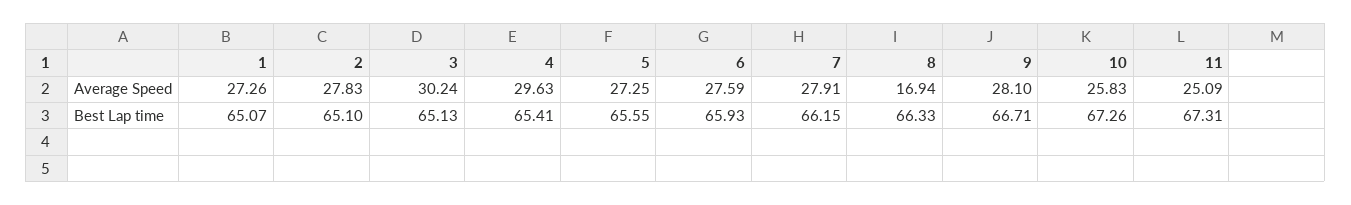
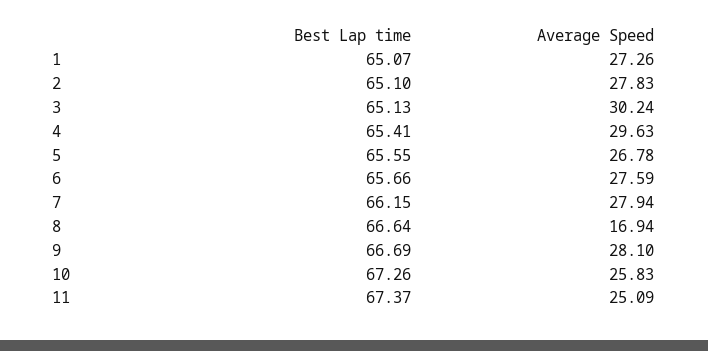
  {
    "1": {
      "Average Speed": 27.26,
      "Best Lap time": 65.07
    },
    "2": {
      "Average Speed": 27.83,
      "Best Lap time": 65.1
    },
    "3": {
      "Average Speed": 30.24,
      "Best Lap time": 65.13
    },
    "4": {
      "Average Speed": 29.63,
      "Best Lap time": 65.41
    },
    "5": {
-     "Average Speed": 27.25,
+     "Average Speed": 26.78,
      "Best Lap time": 65.55
    },
    "6": {
      "Average Speed": 27.59,
-     "Best Lap time": 65.93
+     "Best Lap time": 65.66
    },
    "7": {
-     "Average Speed": 27.91,
+     "Average Speed": 27.94,
      "Best Lap time": 66.15
    },
    "8": {
      "Average Speed": 16.94,
-     "Best Lap time": 66.33
+     "Best Lap time": 66.64
    },
    "9": {
      "Average Speed": 28.1,
-     "Best Lap time": 66.71
+     "Best Lap time": 66.69
    },
    "10": {
      "Average Speed": 25.83,
      "Best Lap time": 67.26
    },
    "11": {
      "Average Speed": 25.09,
-     "Best Lap time": 67.31
+     "Best Lap time": 67.37
    }
  }

